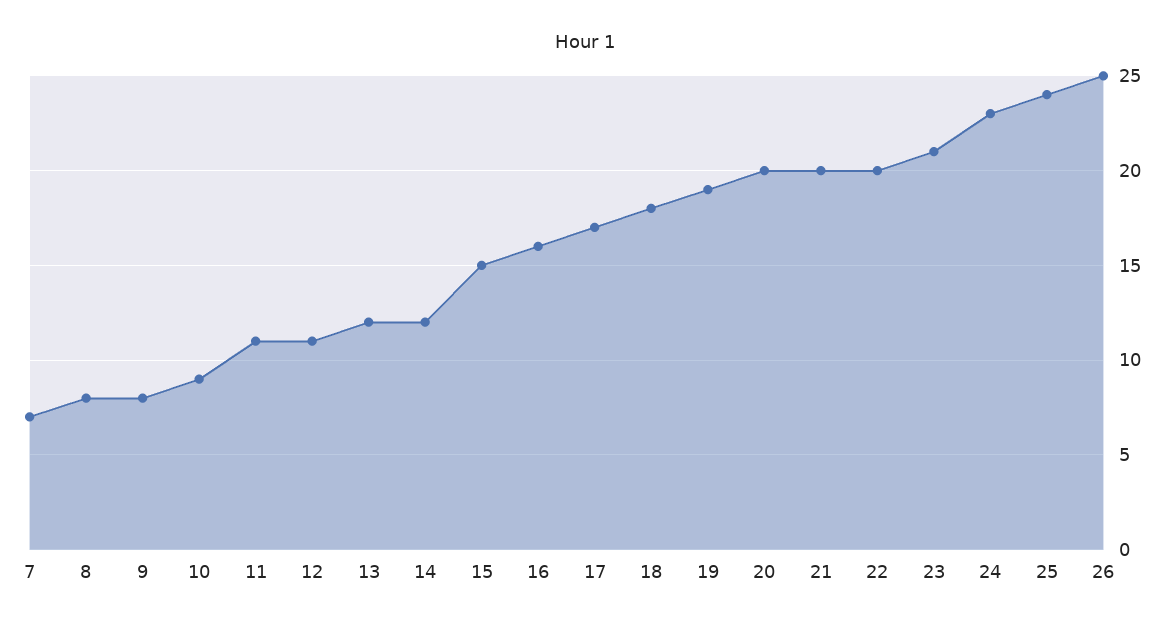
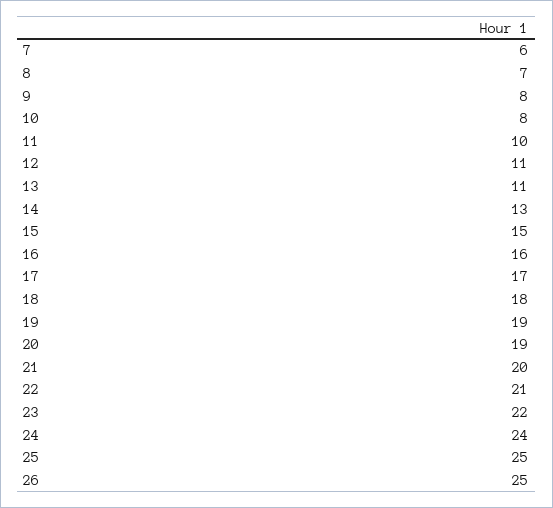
  {
-   "7": 7,
+   "7": 6,
-   "8": 8,
+   "8": 7,
    "9": 8,
-   "10": 9,
+   "10": 8,
-   "11": 11,
+   "11": 10,
    "12": 11,
-   "13": 12,
+   "13": 11,
-   "14": 12,
+   "14": 13,
    "15": 15,
    "16": 16,
    "17": 17,
    "18": 18,
    "19": 19,
-   "20": 20,
+   "20": 19,
    "21": 20,
-   "22": 20,
+   "22": 21,
-   "23": 21,
+   "23": 22,
-   "24": 23,
+   "24": 24,
-   "25": 24,
+   "25": 25,
    "26": 25
  }

